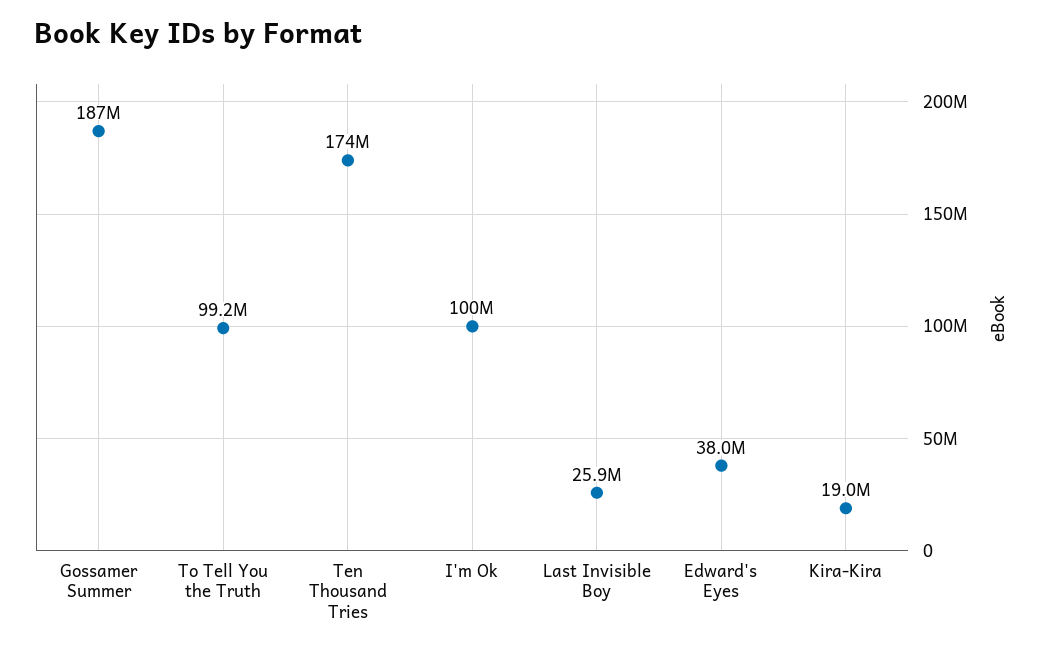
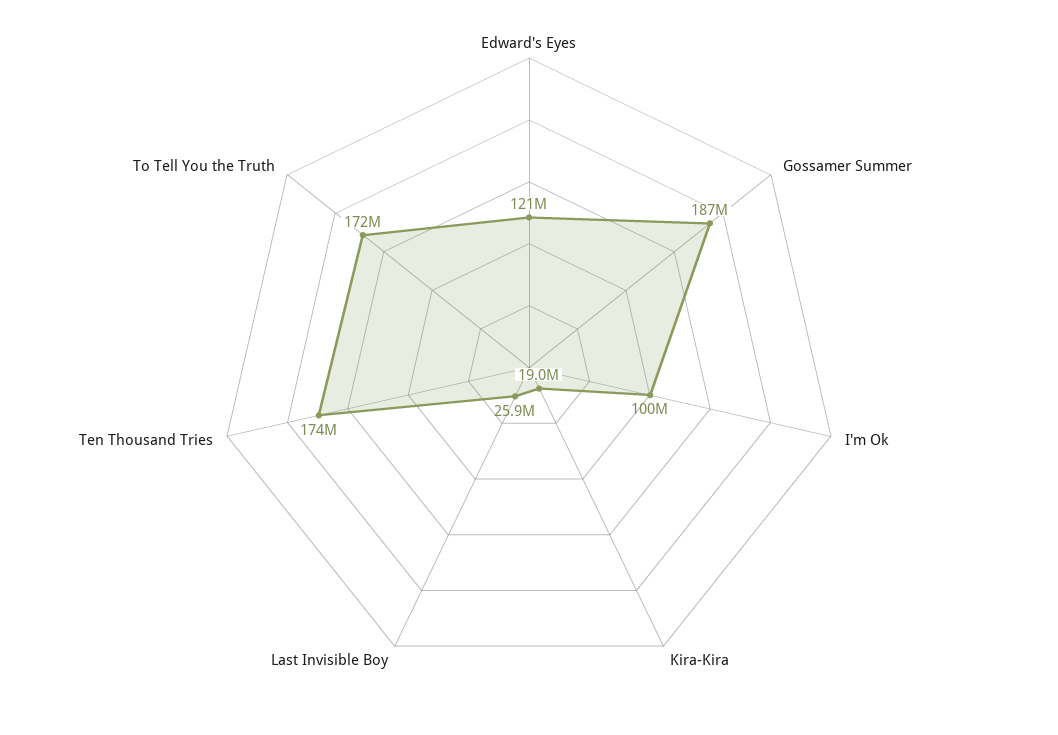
  {
    "Gossamer Summer": 187000000,
-   "To Tell You the Truth": 99200000,
+   "To Tell You the Truth": 172000000,
    "Ten Thousand Tries": 174000000,
    "I'm Ok": 100000000,
    "Last Invisible Boy": 25900000,
-   "Edward's Eyes": 38000000,
+   "Edward's Eyes": 121000000,
    "Kira-Kira": 19000000
  }

